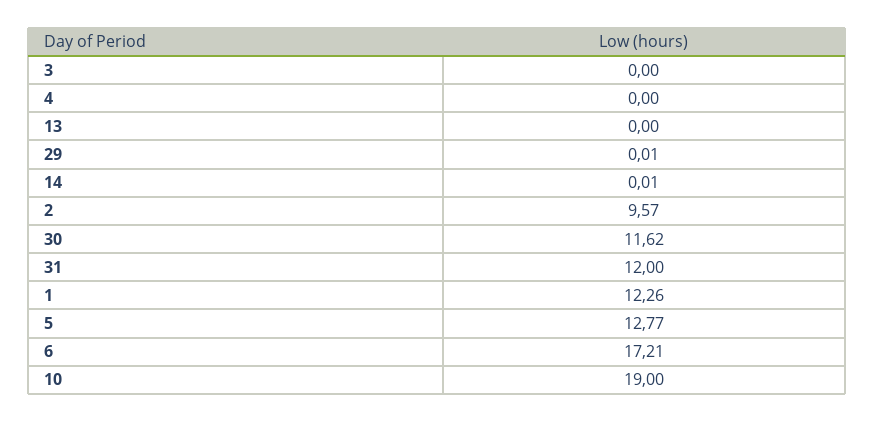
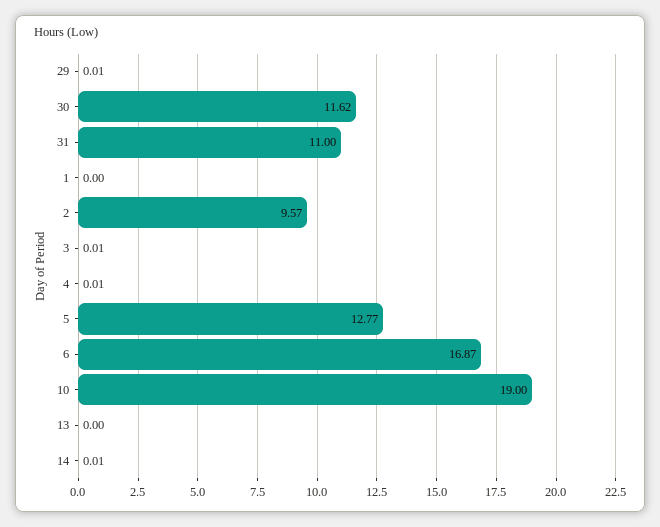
  {
-   "3": 0,
+   "3": 0.01,
-   "4": 0,
+   "4": 0.01,
    "13": 0,
    "29": 0.01,
    "14": 0.01,
    "2": 9.57,
    "30": 11.62,
-   "31": 12,
+   "31": 11,
-   "1": 12.26,
+   "1": 0,
    "5": 12.77,
-   "6": 17.21,
+   "6": 16.87,
    "10": 19
  }

